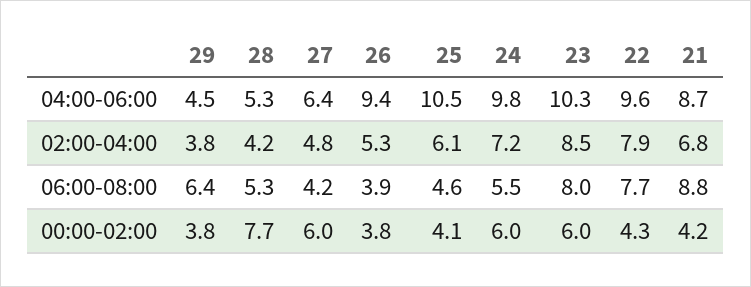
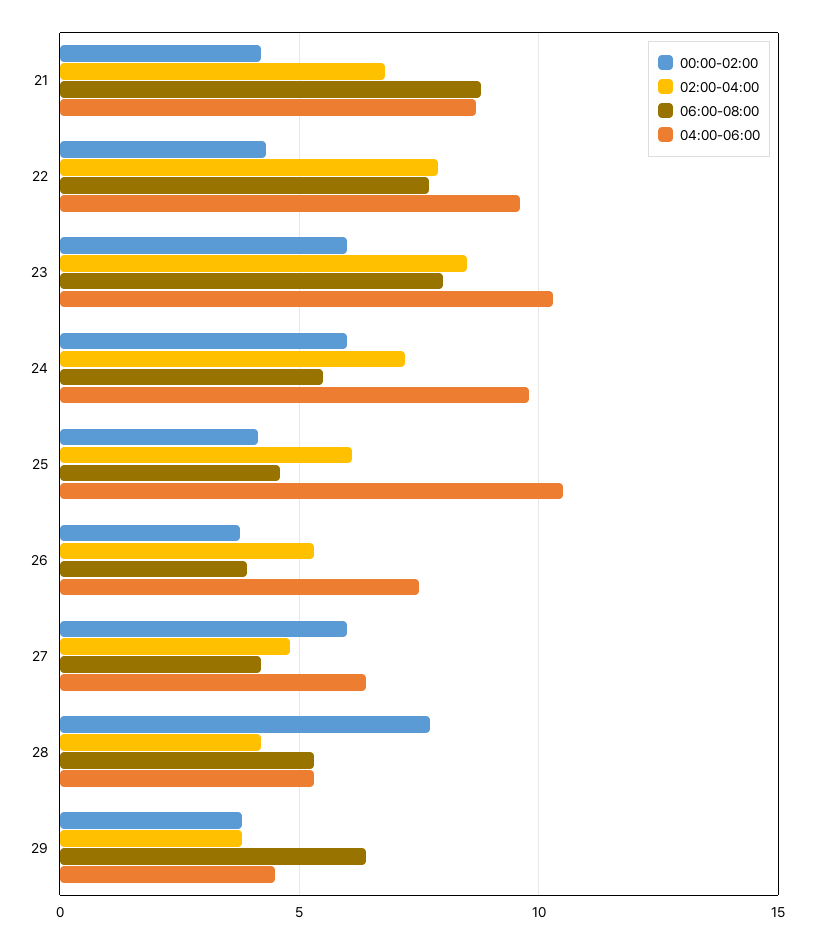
  {
    "04:00-06:00": {
      "29": 4.5,
      "28": 5.3,
      "27": 6.4,
-     "26": 9.4,
+     "26": 7.5,
      "25": 10.5,
      "24": 9.8,
      "23": 10.3,
      "22": 9.6,
      "21": 8.7
    },
    "02:00-04:00": {
      "29": 3.8,
      "28": 4.2,
      "27": 4.8,
      "26": 5.3,
      "25": 6.1,
      "24": 7.2,
      "23": 8.5,
      "22": 7.9,
      "21": 6.8
    },
    "06:00-08:00": {
      "29": 6.4,
      "28": 5.3,
      "27": 4.2,
      "26": 3.9,
      "25": 4.6,
      "24": 5.5,
      "23": 8,
      "22": 7.7,
      "21": 8.8
    },
    "00:00-02:00": {
      "29": 3.8,
      "28": 7.7,
      "27": 6,
      "26": 3.8,
      "25": 4.1,
      "24": 6,
      "23": 6,
      "22": 4.3,
      "21": 4.2
    }
  }

